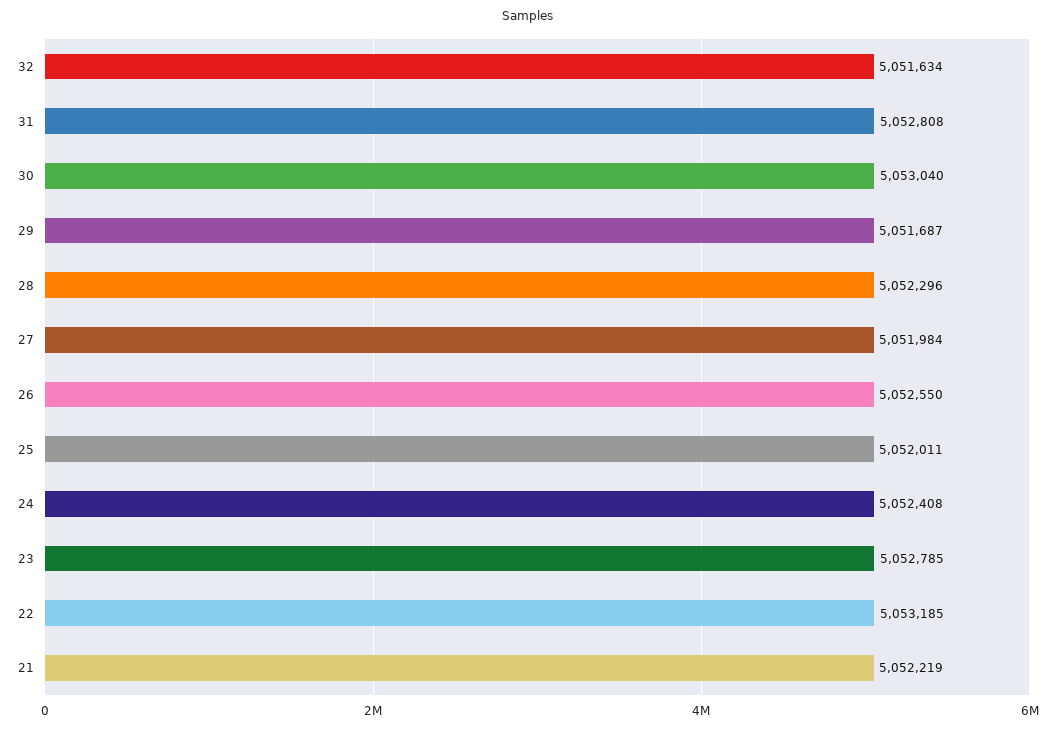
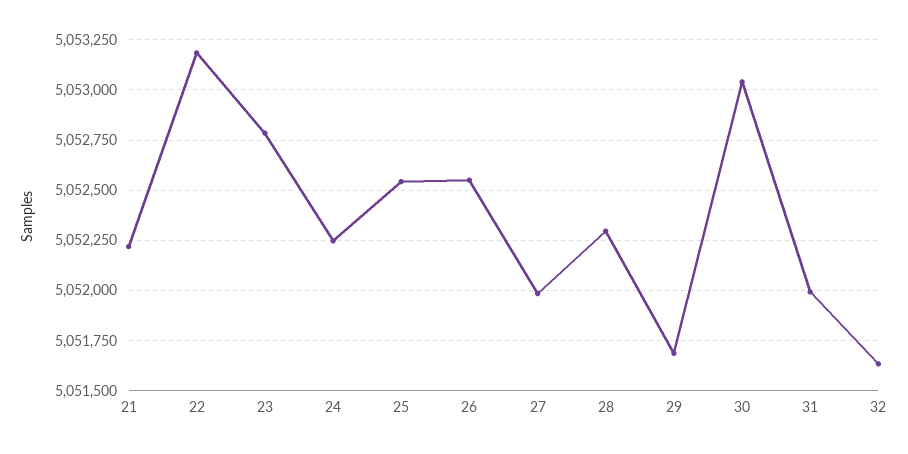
  {
    "32": 5051634,
-   "31": 5052808,
+   "31": 5052000,
    "30": 5053040,
    "29": 5051687,
    "28": 5052296,
    "27": 5051984,
    "26": 5052550,
-   "25": 5052011,
+   "25": 5052550,
-   "24": 5052408,
+   "24": 5052250,
    "23": 5052785,
    "22": 5053185,
    "21": 5052219
  }

